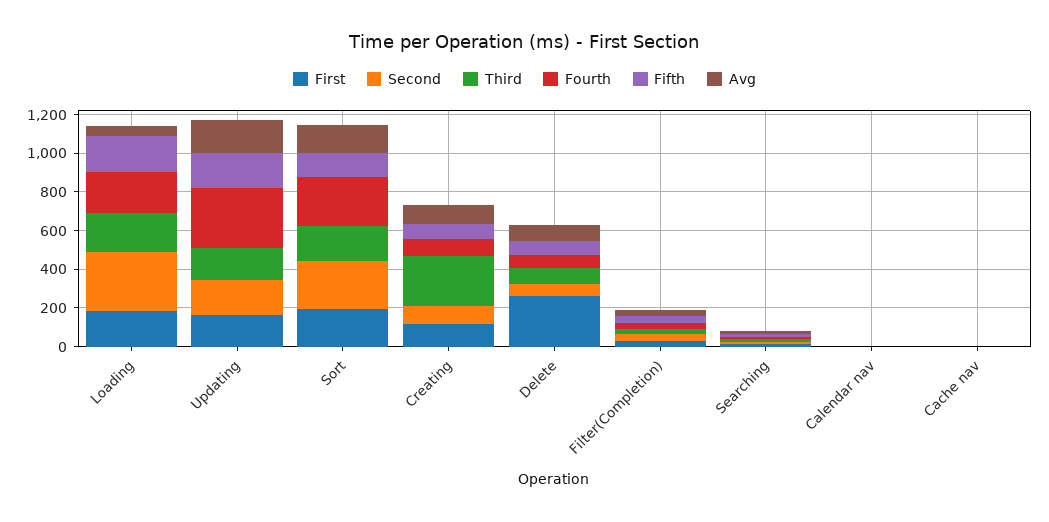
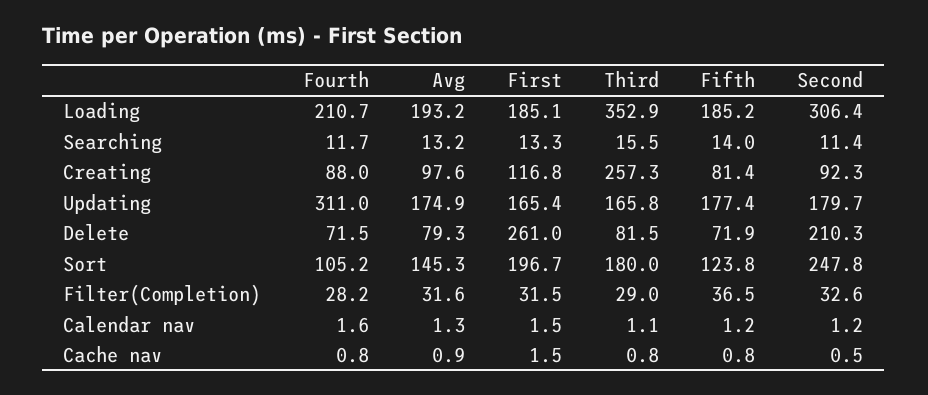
  {
    "First": {
      "Loading": 185.1,
      "Updating": 165.4,
      "Sort": 196.7,
      "Creating": 116.8,
      "Delete": 261,
      "Filter(Completion)": 31.5,
      "Searching": 13.3,
      "Calendar nav": 1.5,
      "Cache nav": 1.5
    },
    "Second": {
      "Loading": 306.4,
      "Updating": 179.7,
      "Sort": 247.8,
      "Creating": 92.3,
-     "Delete": 50,
+     "Delete": 210.3,
      "Filter(Completion)": 32.6,
      "Searching": 11.4,
      "Calendar nav": 1.2,
      "Cache nav": 0.5
    },
    "Third": {
-     "Loading": 200,
+     "Loading": 352.9,
      "Updating": 165.8,
      "Sort": 180,
      "Creating": 257.3,
      "Delete": 81.5,
      "Filter(Completion)": 29,
      "Searching": 15.5,
      "Calendar nav": 1.1,
      "Cache nav": 0.8
    },
    "Fourth": {
      "Loading": 210.7,
      "Updating": 311,
-     "Sort": 250,
+     "Sort": 105.2,
      "Creating": 88,
      "Delete": 71.5,
      "Filter(Completion)": 28.2,
      "Searching": 11.7,
      "Calendar nav": 1.6,
      "Cache nav": 0.8
    },
    "Fifth": {
      "Loading": 185.2,
      "Updating": 177.4,
      "Sort": 123.8,
      "Creating": 81.4,
      "Delete": 71.9,
      "Filter(Completion)": 36.5,
      "Searching": 14,
      "Calendar nav": 1.2,
      "Cache nav": 0.8
    },
    "Avg": {
-     "Loading": 50,
+     "Loading": 193.2,
      "Updating": 174.9,
      "Sort": 145.3,
      "Creating": 97.6,
      "Delete": 79.3,
      "Filter(Completion)": 31.6,
      "Searching": 13.2,
      "Calendar nav": 1.3,
      "Cache nav": 0.9
    }
  }

